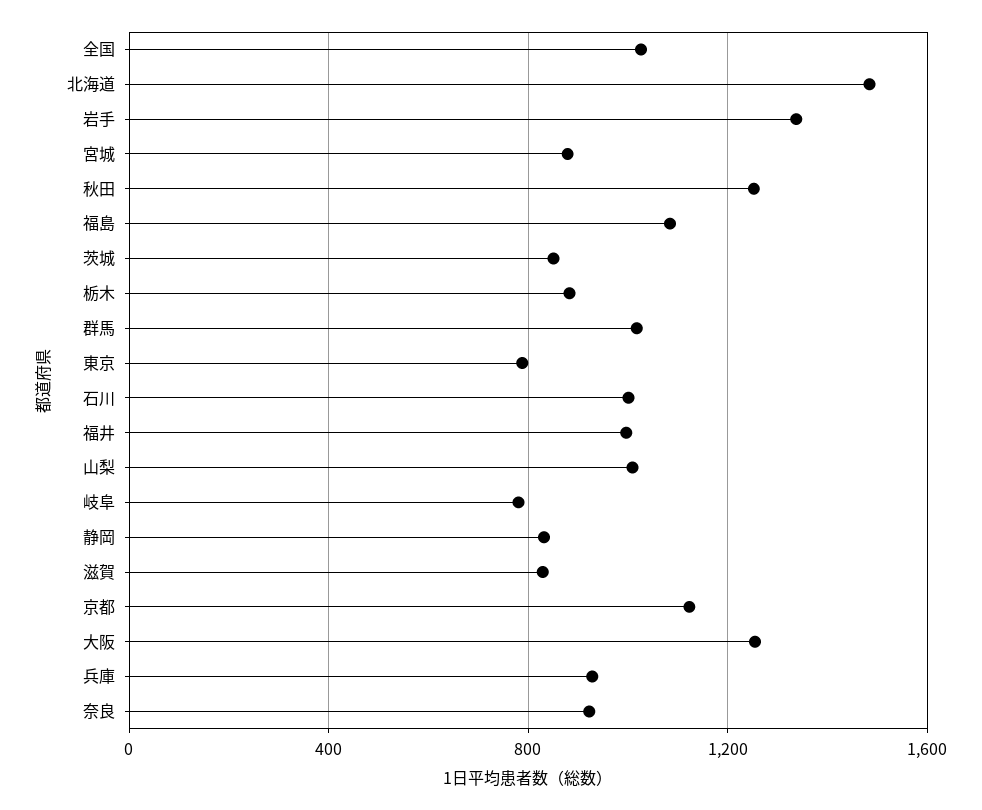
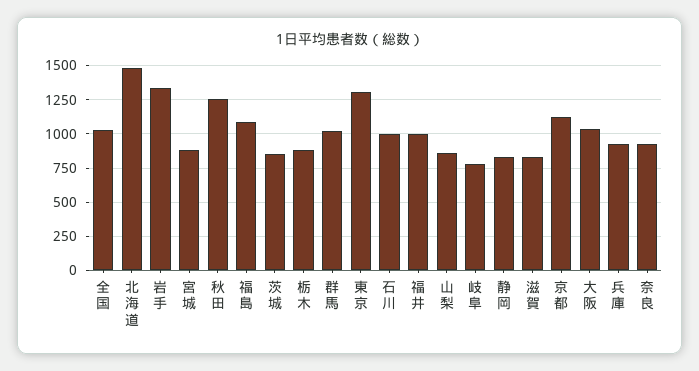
  {
    "全国": 1050,
    "北海道": 1500,
    "岩手": 1350,
    "宮城": 900,
    "秋田": 1250,
    "福島": 1100,
    "茨城": 850,
    "栃木": 900,
    "群馬": 1000,
-   "東京": 800,
+   "東京": 1300,
    "石川": 1000,
    "福井": 1000,
-   "山梨": 1000,
+   "山梨": 850,
    "岐阜": 800,
    "静岡": 850,
    "滋賀": 850,
    "京都": 1100,
-   "大阪": 1250,
+   "大阪": 1050,
    "兵庫": 950,
    "奈良": 900
  }

